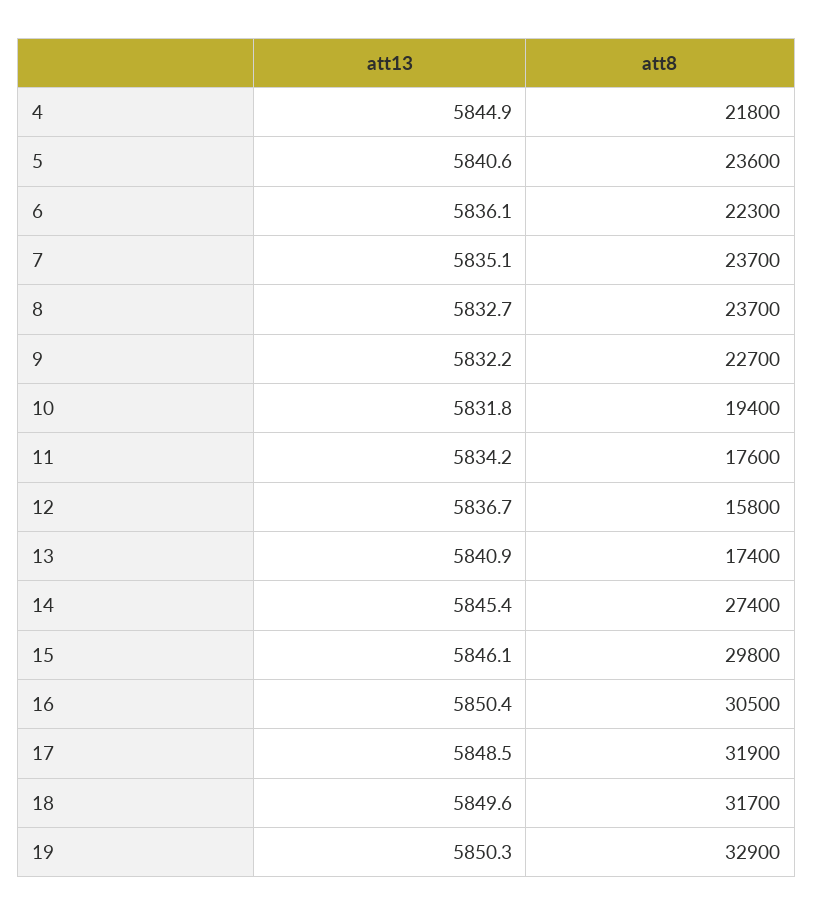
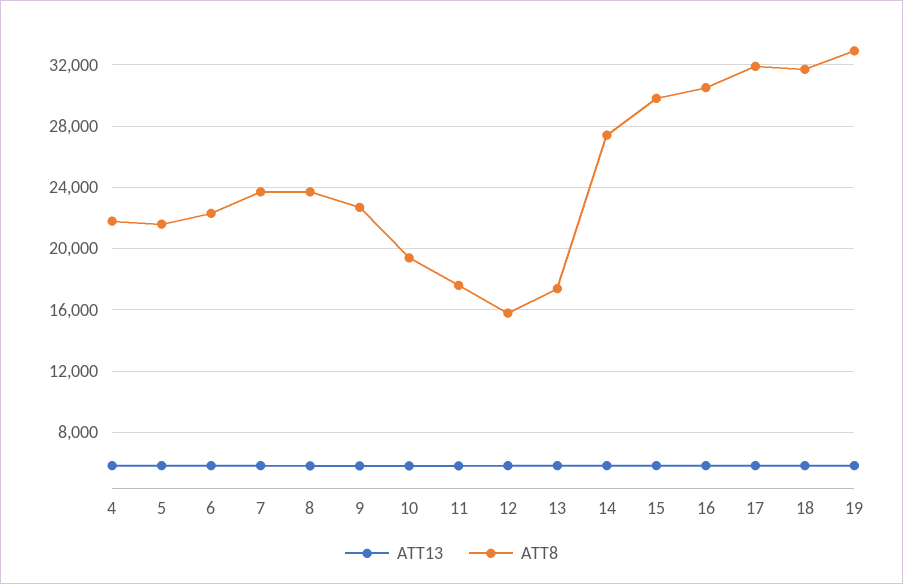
  {
    "att13": {
      "4": 5844.9,
      "5": 5840.6,
      "6": 5836.1,
      "7": 5835.1,
      "8": 5832.7,
      "9": 5832.2,
      "10": 5831.8,
      "11": 5834.2,
      "12": 5836.7,
      "13": 5840.9,
      "14": 5845.4,
      "15": 5846.1,
      "16": 5850.4,
      "17": 5848.5,
      "18": 5849.6,
      "19": 5850.3
    },
    "att8": {
      "4": 21800,
-     "5": 23600,
+     "5": 21500,
      "6": 22300,
      "7": 23700,
      "8": 23700,
      "9": 22700,
      "10": 19400,
      "11": 17600,
      "12": 15800,
      "13": 17400,
      "14": 27400,
      "15": 29800,
      "16": 30500,
      "17": 31900,
      "18": 31700,
      "19": 32900
    }
  }

